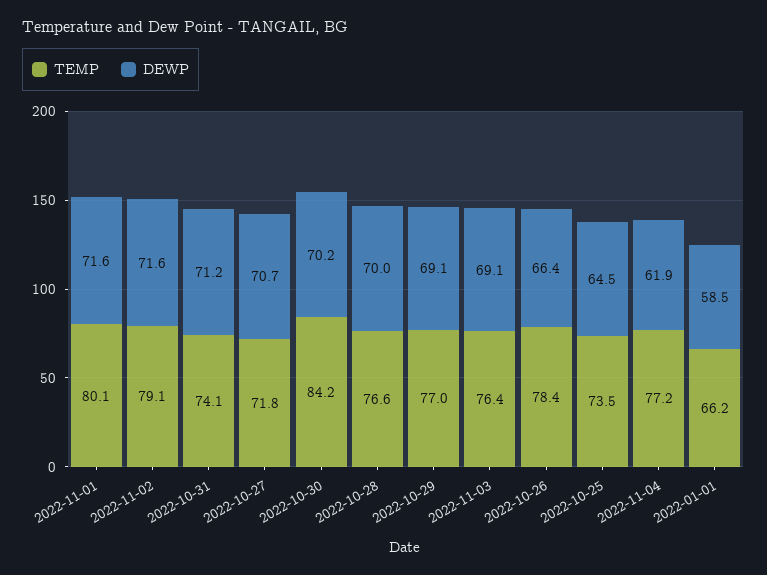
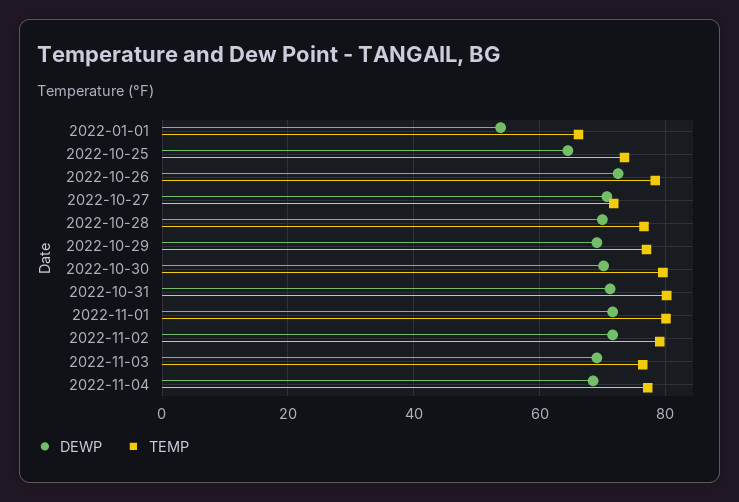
  {
    "TEMP": {
      "2022-11-01": 80.1,
      "2022-11-02": 79.1,
-     "2022-10-31": 74.1,
+     "2022-10-31": 80,
      "2022-10-27": 71.8,
-     "2022-10-30": 84.2,
+     "2022-10-30": 80,
      "2022-10-28": 76.6,
      "2022-10-29": 77,
      "2022-11-03": 76.4,
      "2022-10-26": 78.4,
      "2022-10-25": 73.5,
      "2022-11-04": 77.2,
      "2022-01-01": 66.2
    },
    "DEWP": {
      "2022-11-01": 71.6,
      "2022-11-02": 71.6,
      "2022-10-31": 71.2,
      "2022-10-27": 70.7,
      "2022-10-30": 70.2,
      "2022-10-28": 70,
      "2022-10-29": 69.1,
      "2022-11-03": 69.1,
-     "2022-10-26": 66.4,
+     "2022-10-26": 72,
      "2022-10-25": 64.5,
-     "2022-11-04": 61.9,
+     "2022-11-04": 68,
-     "2022-01-01": 58.5
+     "2022-01-01": 54
    }
  }

